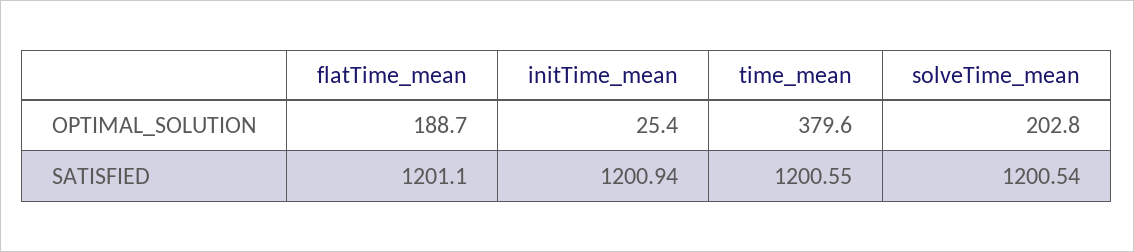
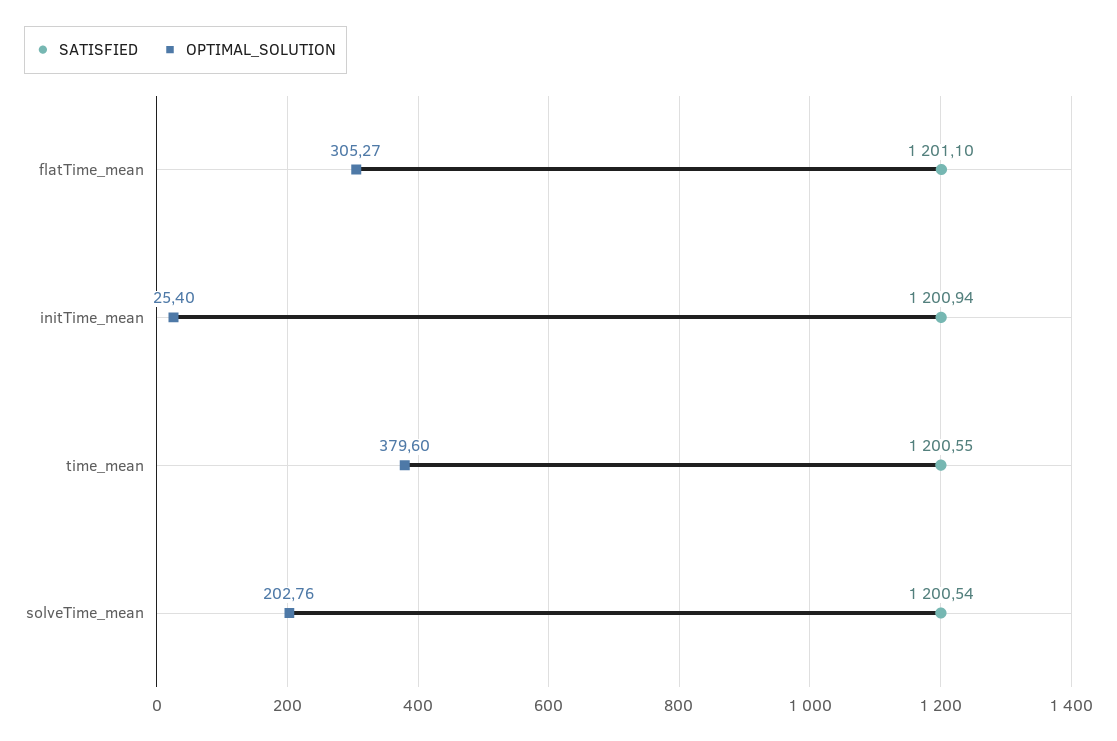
  {
    "OPTIMAL_SOLUTION": {
-     "flatTime_mean": 188.7,
+     "flatTime_mean": 305.27,
      "initTime_mean": 25.4,
      "time_mean": 379.6,
      "solveTime_mean": 202.76
    },
    "SATISFIED": {
      "flatTime_mean": 1201.1,
      "initTime_mean": 1200.94,
      "time_mean": 1200.55,
      "solveTime_mean": 1200.54
    }
  }

